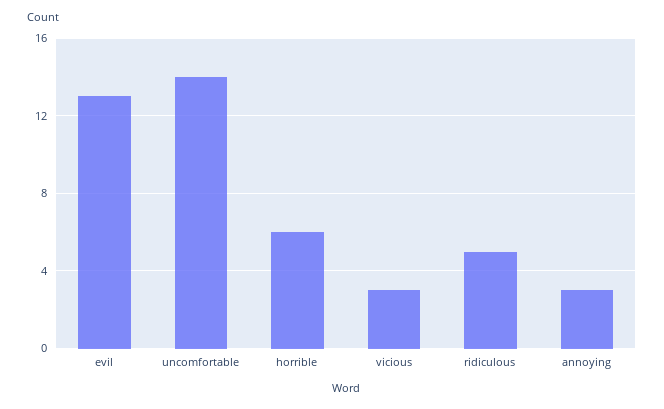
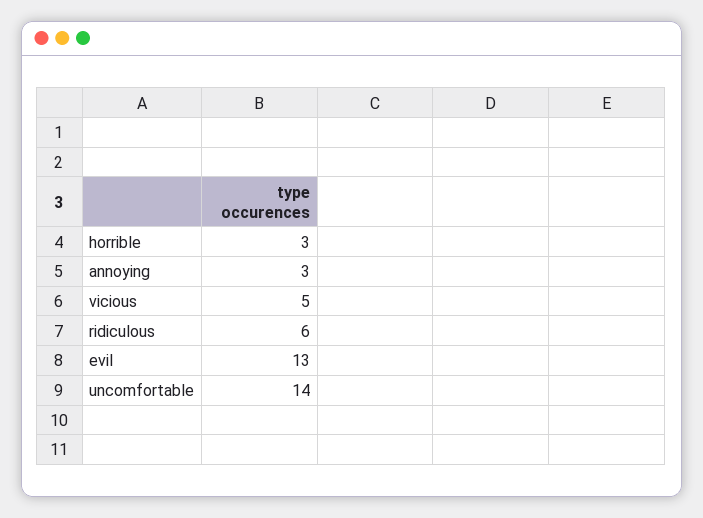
  {
    "evil": 13,
    "uncomfortable": 14,
-   "horrible": 6,
+   "horrible": 3,
-   "vicious": 3,
+   "vicious": 5,
-   "ridiculous": 5,
+   "ridiculous": 6,
    "annoying": 3
  }

